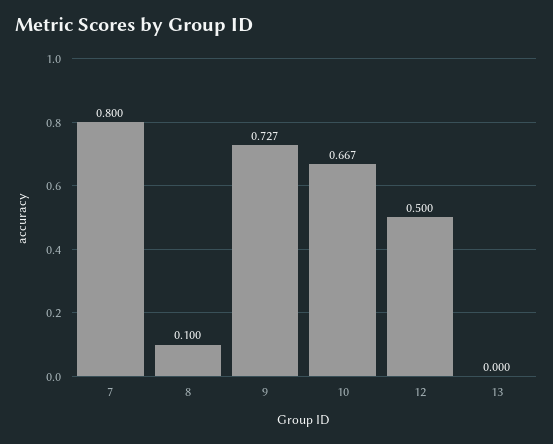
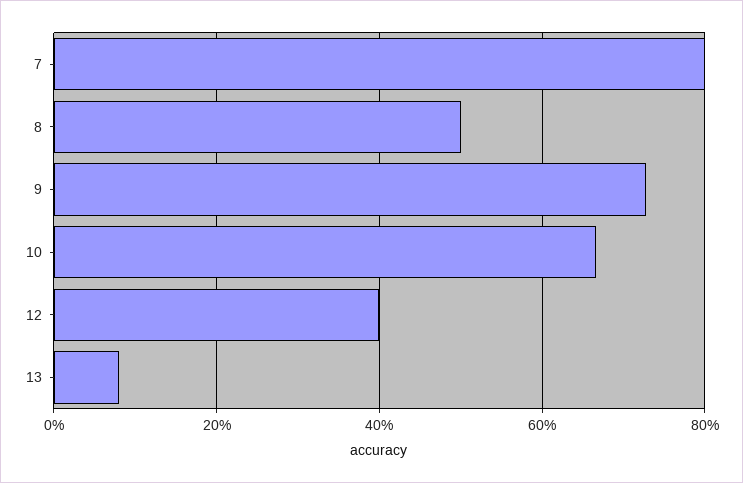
  {
    "7": 0.8,
-   "8": 0.1,
+   "8": 0.5,
    "9": 0.727,
    "10": 0.667,
-   "12": 0.5,
+   "12": 0.4,
-   "13": 0
+   "13": 0.08
  }

